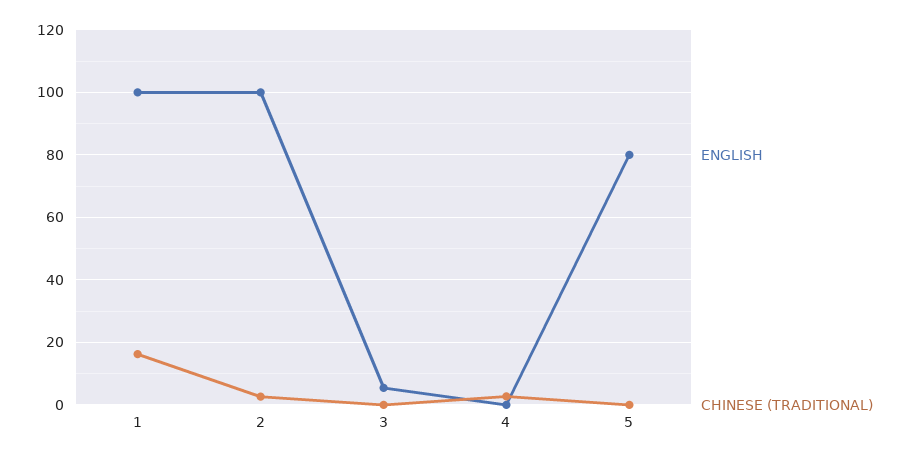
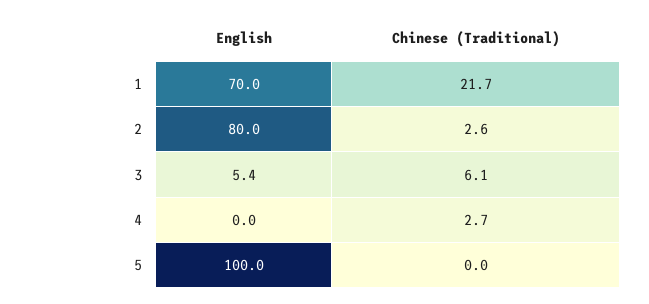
  {
    "ENGLISH": {
-     "1": 100,
+     "1": 70,
-     "2": 100,
+     "2": 80,
      "3": 5.4,
      "4": 0,
-     "5": 80
+     "5": 100
    },
    "CHINESE (TRADITIONAL)": {
-     "1": 16,
+     "1": 21.7,
      "2": 2.6,
-     "3": 0,
+     "3": 6.1,
      "4": 2.7,
      "5": 0
    }
  }

